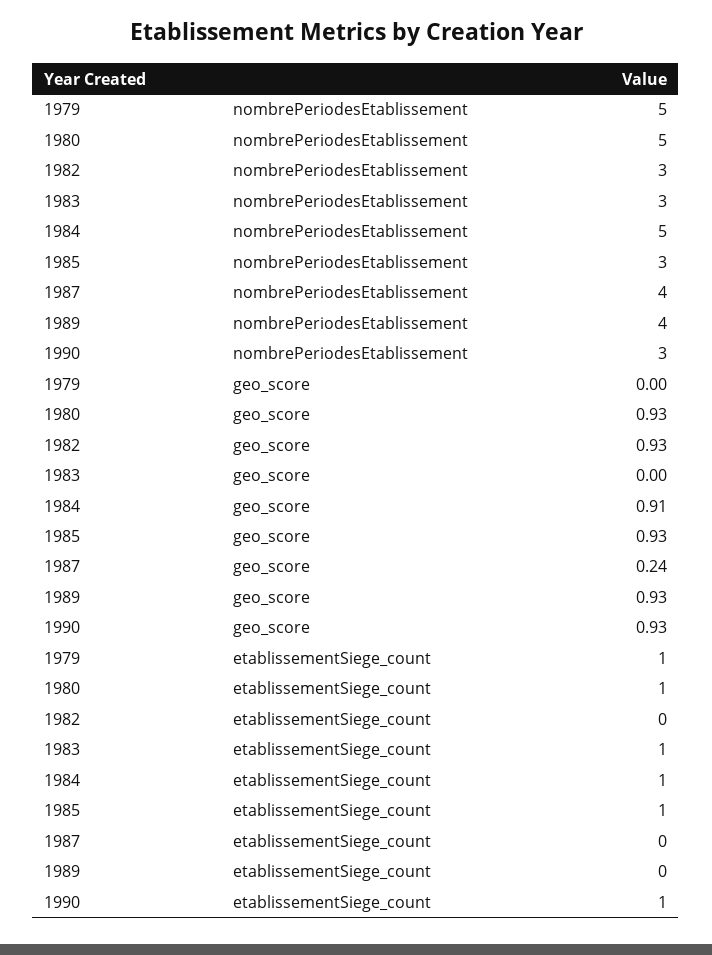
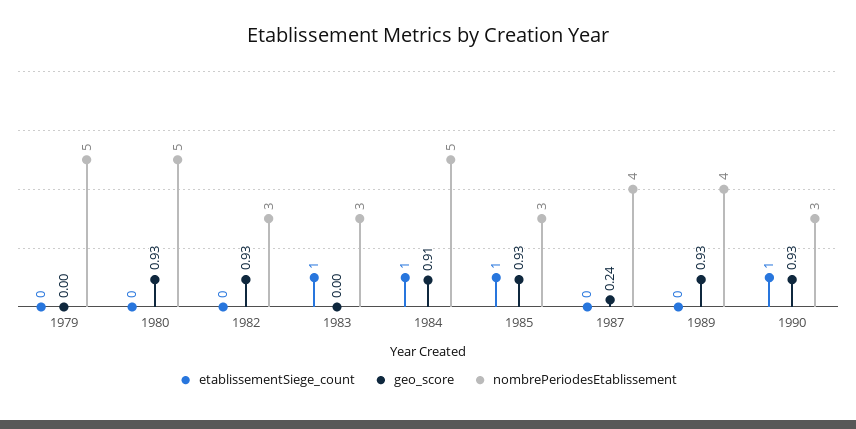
  {
    "nombrePeriodesEtablissement": {
      "1979": 5,
      "1980": 5,
      "1982": 3,
      "1983": 3,
      "1984": 5,
      "1985": 3,
      "1987": 4,
      "1989": 4,
      "1990": 3
    },
    "geo_score": {
      "1979": 0,
      "1980": 0.93,
      "1982": 0.93,
      "1983": 0,
      "1984": 0.91,
      "1985": 0.93,
      "1987": 0.24,
      "1989": 0.93,
      "1990": 0.93
    },
    "etablissementSiege_count": {
-     "1979": 1,
+     "1979": 0,
-     "1980": 1,
+     "1980": 0,
      "1982": 0,
      "1983": 1,
      "1984": 1,
      "1985": 1,
      "1987": 0,
      "1989": 0,
      "1990": 1
    }
  }

